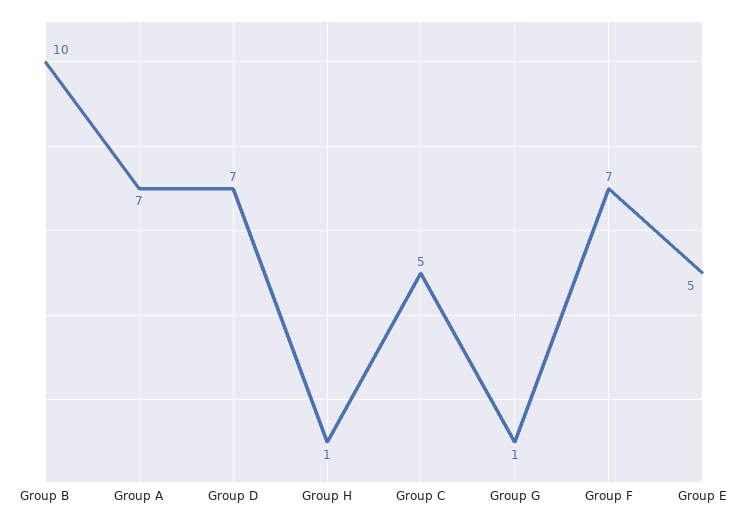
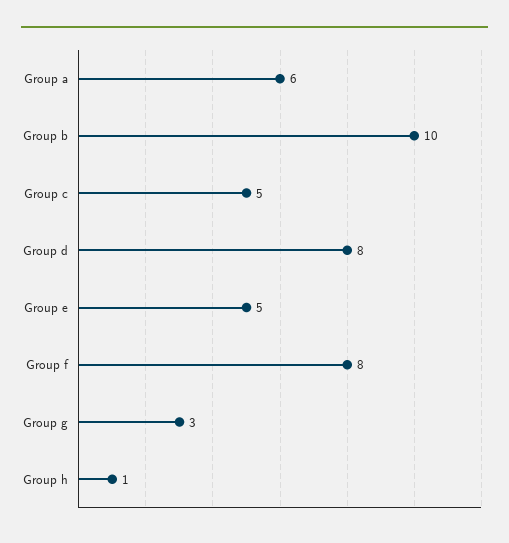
  {
    "Group B": 10,
-   "Group A": 7,
+   "Group A": 6,
-   "Group D": 7,
+   "Group D": 8,
    "Group H": 1,
    "Group C": 5,
-   "Group G": 1,
+   "Group G": 3,
-   "Group F": 7,
+   "Group F": 8,
    "Group E": 5
  }

